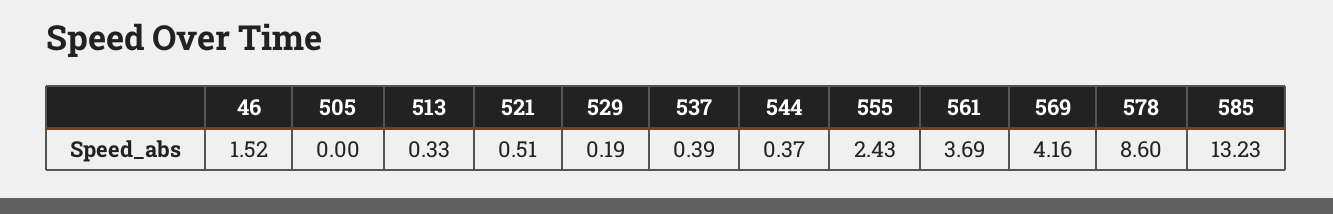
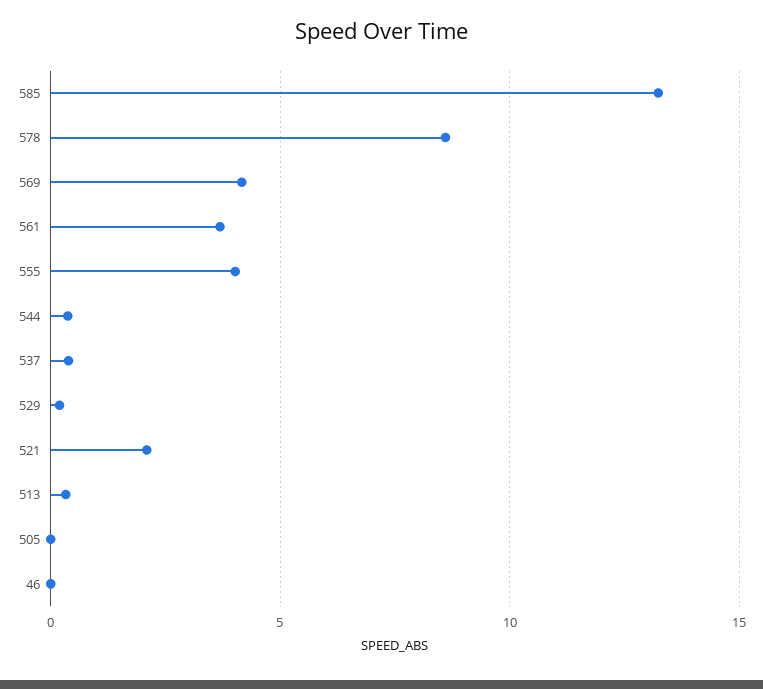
  {
-   "46": 1.52,
+   "46": 0,
    "505": 0,
    "513": 0.33,
-   "521": 0.51,
+   "521": 2,
    "529": 0.19,
    "537": 0.39,
    "544": 0.37,
-   "555": 2.43,
+   "555": 4,
    "561": 3.69,
    "569": 4.16,
    "578": 8.6,
    "585": 13.23
  }

